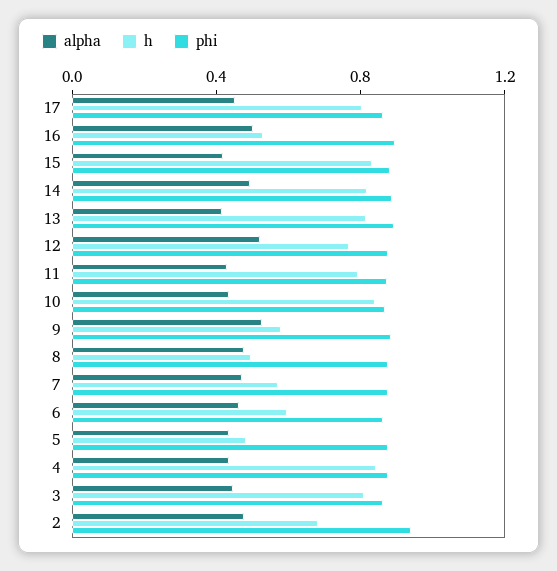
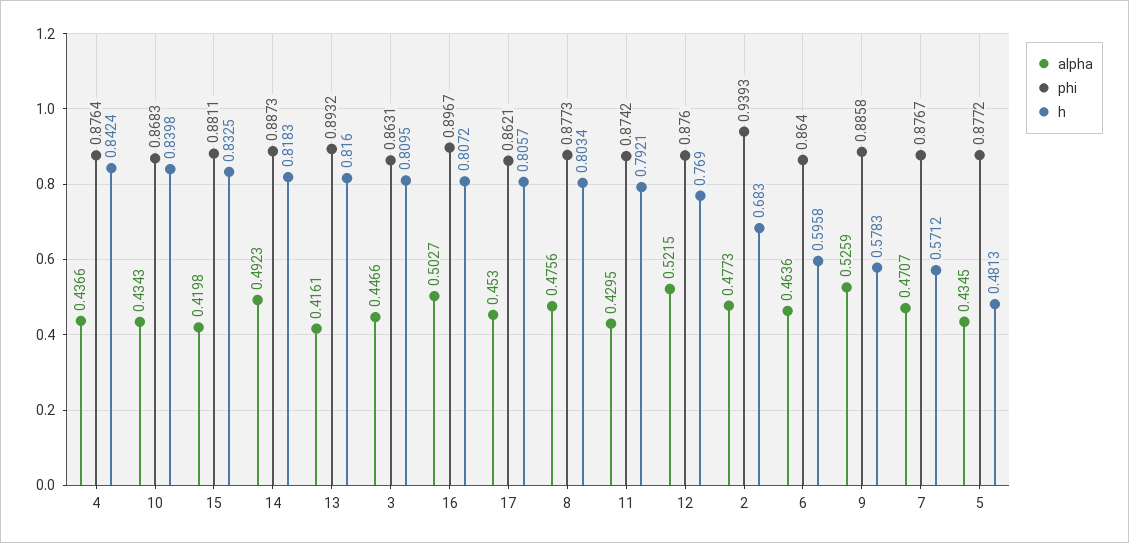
  {
    "alpha": {
      "17": 0.453,
      "16": 0.5027,
      "15": 0.4198,
      "14": 0.4923,
      "13": 0.4161,
      "12": 0.5215,
      "11": 0.4295,
      "10": 0.4343,
      "9": 0.5259,
      "8": 0.4756,
      "7": 0.4707,
      "6": 0.4636,
      "5": 0.4345,
      "4": 0.4366,
      "3": 0.4466,
      "2": 0.4773
    },
    "h": {
      "17": 0.8057,
-     "16": 0.5,
+     "16": 0.8072,
      "15": 0.8325,
      "14": 0.8183,
      "13": 0.816,
      "12": 0.769,
      "11": 0.7921,
      "10": 0.8398,
      "9": 0.5783,
-     "8": 0.5,
+     "8": 0.8034,
      "7": 0.5712,
      "6": 0.5958,
      "5": 0.4813,
      "4": 0.8424,
      "3": 0.8095,
      "2": 0.683
    },
    "phi": {
      "17": 0.8621,
      "16": 0.8967,
      "15": 0.8811,
      "14": 0.8873,
      "13": 0.8932,
      "12": 0.876,
      "11": 0.8742,
      "10": 0.8683,
      "9": 0.8858,
      "8": 0.8773,
      "7": 0.8767,
      "6": 0.864,
      "5": 0.8772,
      "4": 0.8764,
      "3": 0.8631,
      "2": 0.9393
    }
  }

